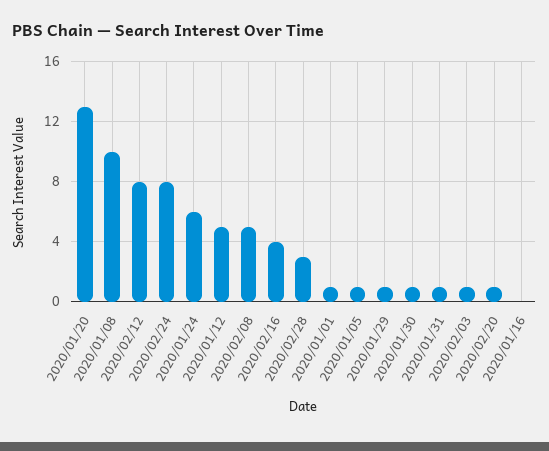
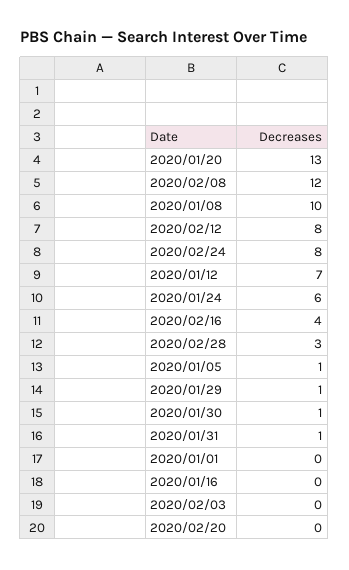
  {
    "2020/01/20": 13,
    "2020/01/08": 10,
    "2020/02/12": 8,
    "2020/02/24": 8,
    "2020/01/24": 6,
-   "2020/01/12": 5,
+   "2020/01/12": 7,
-   "2020/02/08": 5,
+   "2020/02/08": 12,
    "2020/02/16": 4,
    "2020/02/28": 3,
-   "2020/01/01": 1,
+   "2020/01/01": 0,
    "2020/01/05": 1,
    "2020/01/29": 1,
    "2020/01/30": 1,
    "2020/01/31": 1,
-   "2020/02/03": 1,
+   "2020/02/03": 0,
-   "2020/02/20": 1,
+   "2020/02/20": 0,
    "2020/01/16": 0
  }

